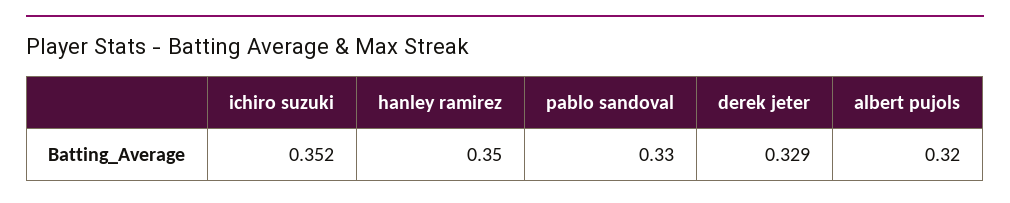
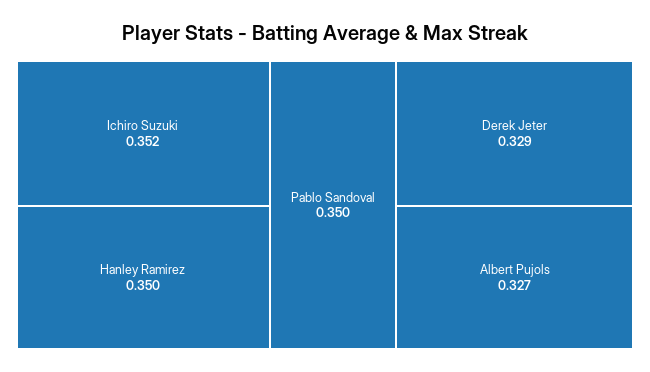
  {
    "ichiro suzuki": 0.352,
    "hanley ramirez": 0.35,
-   "pablo sandoval": 0.33,
+   "pablo sandoval": 0.35,
    "derek jeter": 0.329,
-   "albert pujols": 0.32
+   "albert pujols": 0.327
  }

